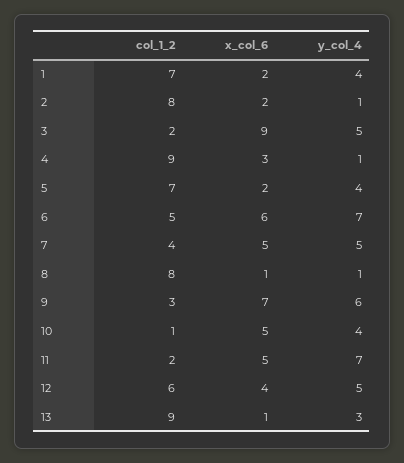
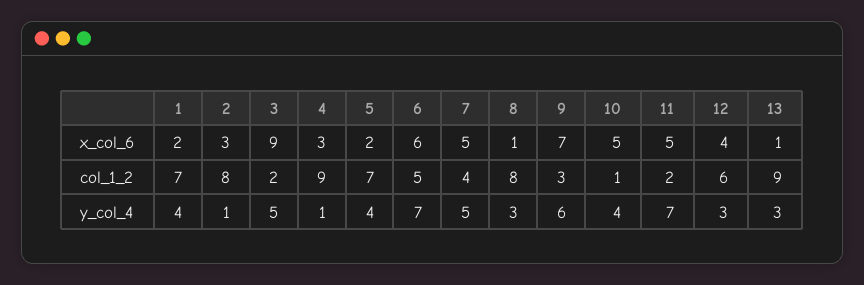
  {
    "col_1_2": {
      "1": 7,
      "2": 8,
      "3": 2,
      "4": 9,
      "5": 7,
      "6": 5,
      "7": 4,
      "8": 8,
      "9": 3,
      "10": 1,
      "11": 2,
      "12": 6,
      "13": 9
    },
    "x_col_6": {
      "1": 2,
-     "2": 2,
+     "2": 3,
      "3": 9,
      "4": 3,
      "5": 2,
      "6": 6,
      "7": 5,
      "8": 1,
      "9": 7,
      "10": 5,
      "11": 5,
      "12": 4,
      "13": 1
    },
    "y_col_4": {
      "1": 4,
      "2": 1,
      "3": 5,
      "4": 1,
      "5": 4,
      "6": 7,
      "7": 5,
-     "8": 1,
+     "8": 3,
      "9": 6,
      "10": 4,
      "11": 7,
-     "12": 5,
+     "12": 3,
      "13": 3
    }
  }

